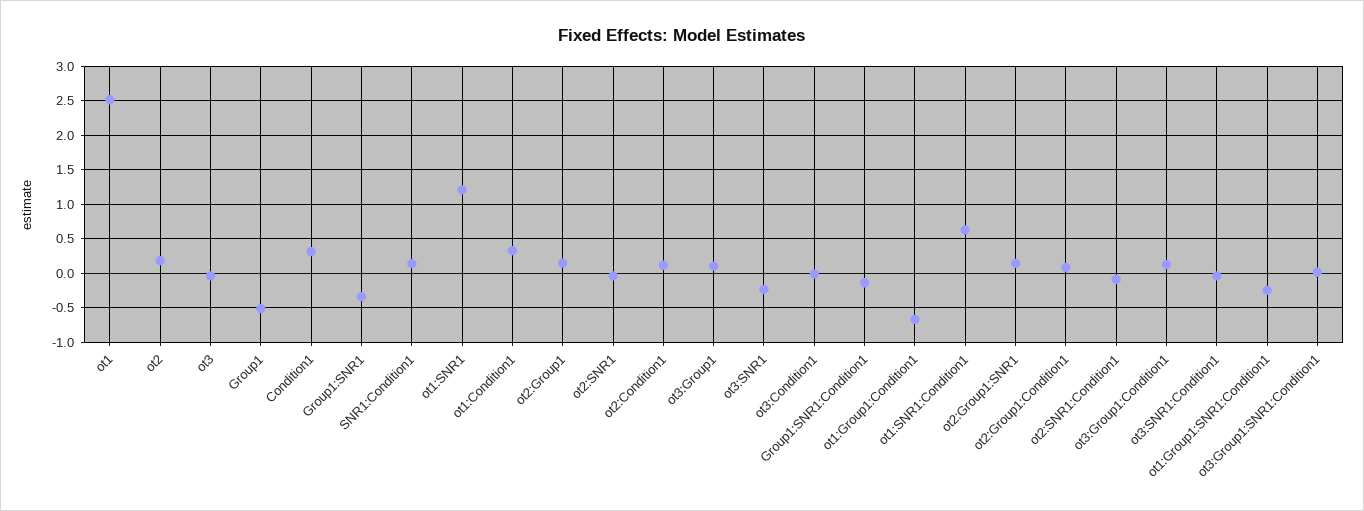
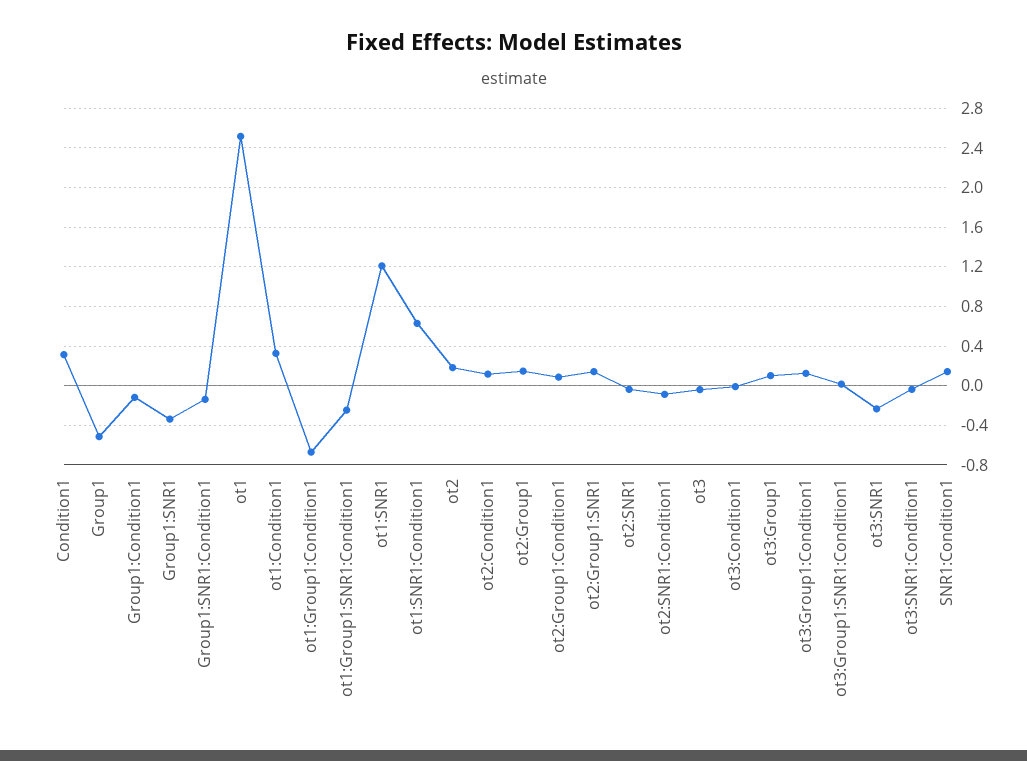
  {
    "ot1": 2.5,
    "ot2": 0.2,
    "ot3": 0,
    "Group1": -0.5,
    "Condition1": 0.3,
    "Group1:SNR1": -0.3,
    "SNR1:Condition1": 0.1,
    "ot1:SNR1": 1.2,
    "ot1:Condition1": 0.3,
    "ot2:Group1": 0.1,
    "ot2:SNR1": 0,
    "ot2:Condition1": 0.1,
    "ot3:Group1": 0.1,
    "ot3:SNR1": -0.2,
    "ot3:Condition1": 0,
    "Group1:SNR1:Condition1": -0.1,
    "ot1:Group1:Condition1": -0.7,
    "ot1:SNR1:Condition1": 0.6,
    "ot2:Group1:SNR1": 0.1,
    "ot2:Group1:Condition1": 0.1,
    "ot2:SNR1:Condition1": -0.1,
    "ot3:Group1:Condition1": 0.1,
    "ot3:SNR1:Condition1": 0,
    "ot1:Group1:SNR1:Condition1": -0.2,
-   "ot3:Group1:SNR1:Condition1": 0
+   "ot3:Group1:SNR1:Condition1": 0,
+   "Group1:Condition1": -0.1
  }

